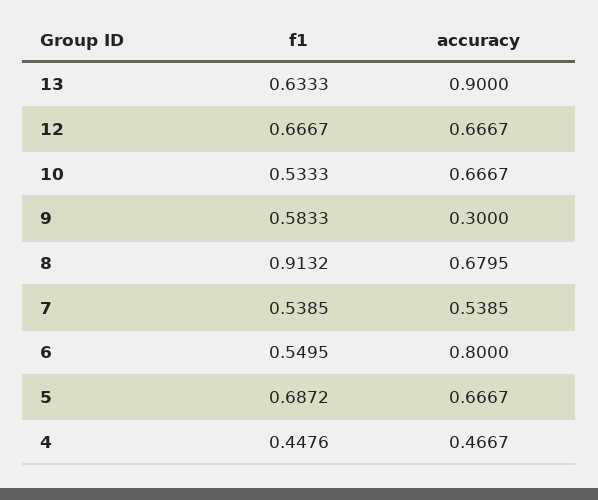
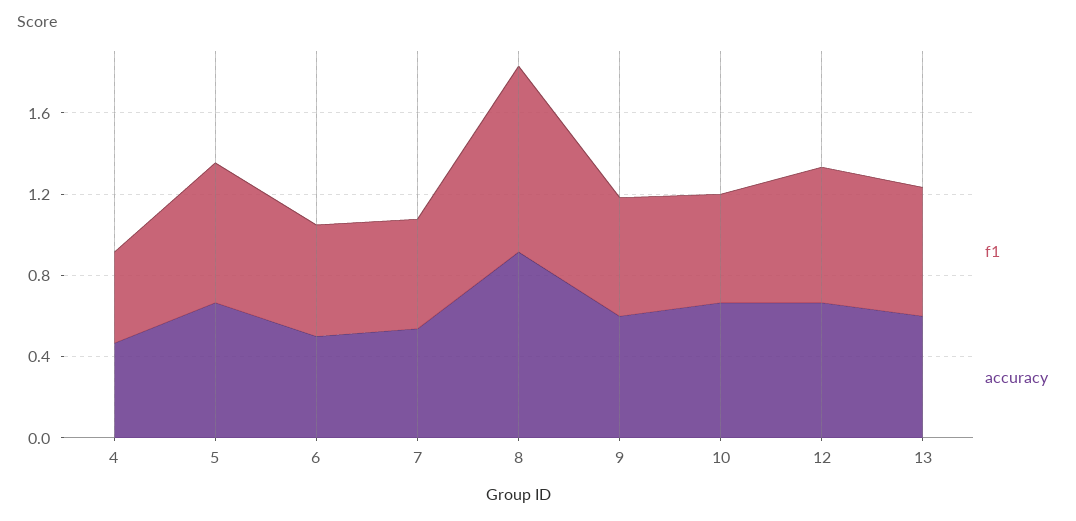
  {
    "f1": {
      "13": 0.6333,
      "12": 0.6667,
      "10": 0.5333,
      "9": 0.5833,
      "8": 0.9132,
      "7": 0.5385,
      "6": 0.5495,
      "5": 0.6872,
      "4": 0.4476
    },
    "accuracy": {
-     "13": 0.9,
+     "13": 0.6,
      "12": 0.6667,
      "10": 0.6667,
-     "9": 0.3,
+     "9": 0.6,
-     "8": 0.6795,
+     "8": 0.9,
      "7": 0.5385,
-     "6": 0.8,
+     "6": 0.5,
      "5": 0.6667,
      "4": 0.4667
    }
  }

